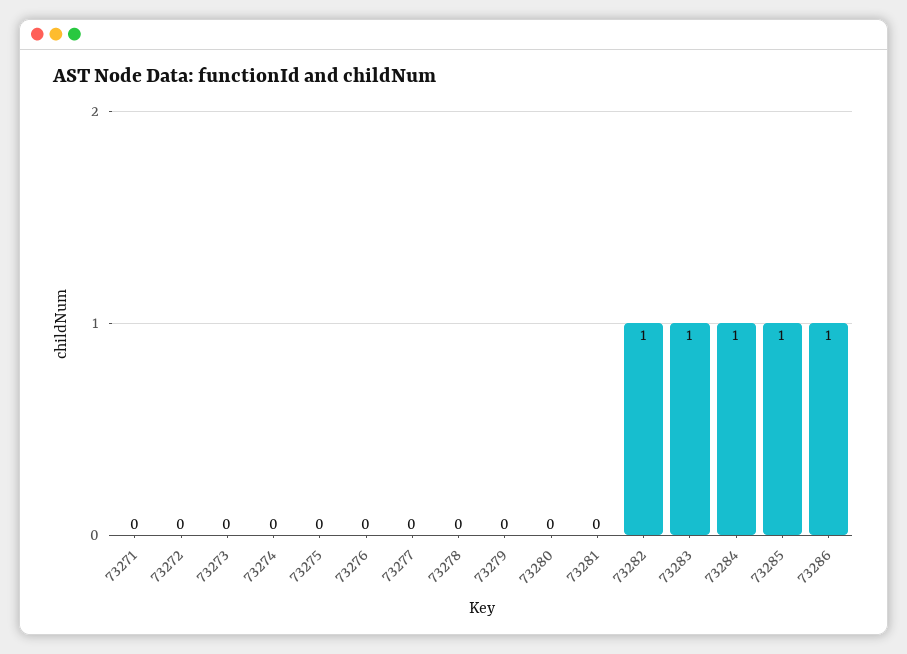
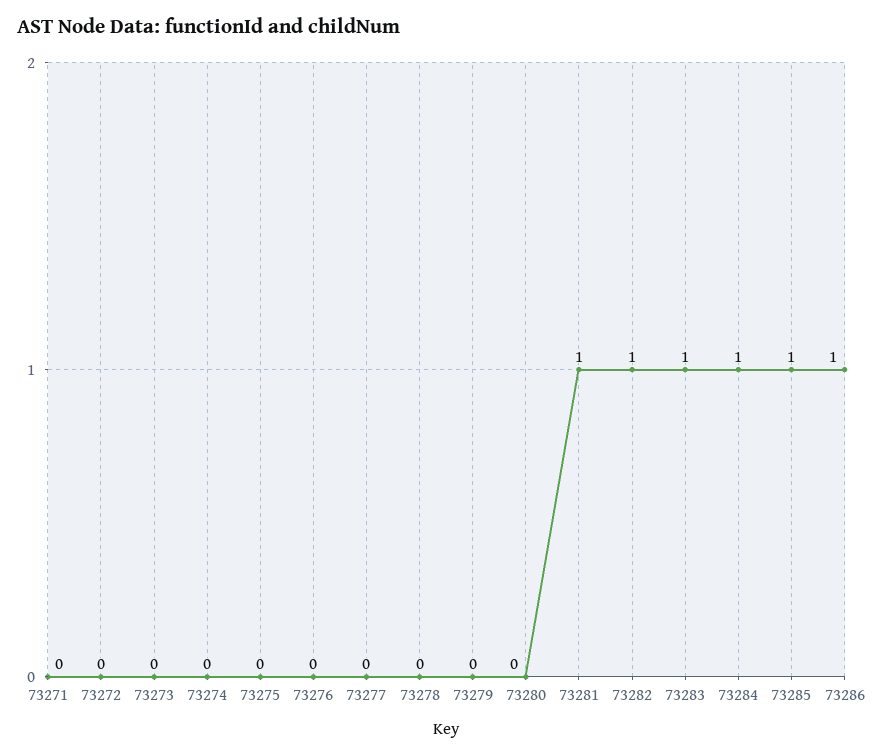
  {
    "73271": 0,
    "73272": 0,
    "73273": 0,
    "73274": 0,
    "73275": 0,
    "73276": 0,
    "73277": 0,
    "73278": 0,
    "73279": 0,
    "73280": 0,
-   "73281": 0,
+   "73281": 1,
    "73282": 1,
    "73283": 1,
    "73284": 1,
    "73285": 1,
    "73286": 1
  }

